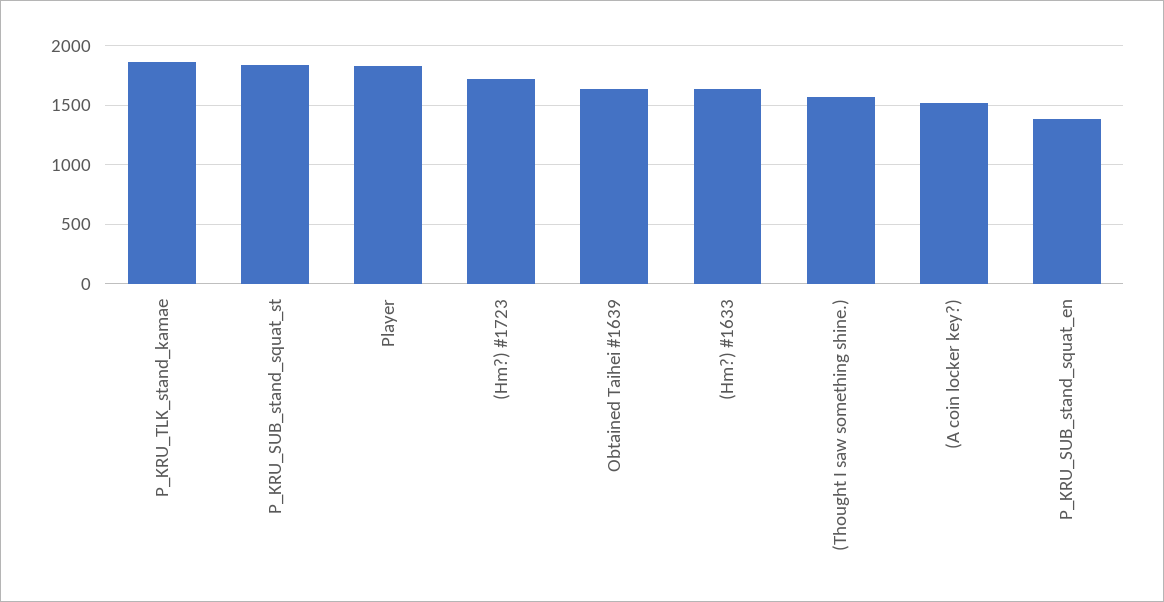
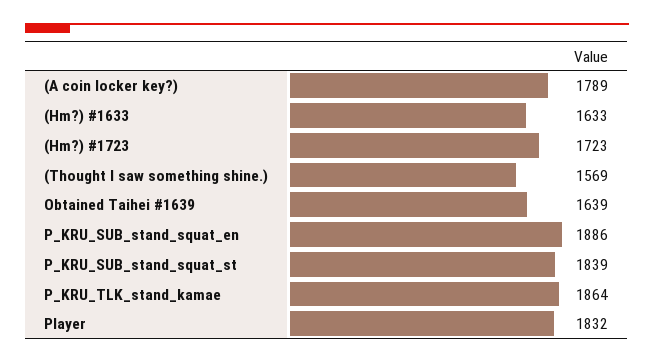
  {
    "P_KRU_TLK_stand_kamae": 1864,
    "P_KRU_SUB_stand_squat_st": 1839,
    "Player": 1832,
    "(Hm?) #1723": 1723,
    "Obtained Taihei #1639": 1639,
    "(Hm?) #1633": 1633,
    "(Thought I saw something shine.)": 1569,
-   "(A coin locker key?)": 1500,
+   "(A coin locker key?)": 1789,
-   "P_KRU_SUB_stand_squat_en": 1400
+   "P_KRU_SUB_stand_squat_en": 1886
  }

